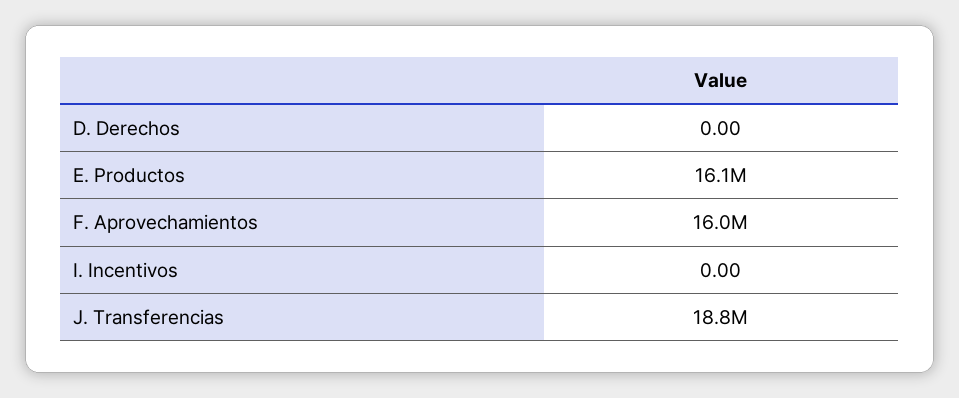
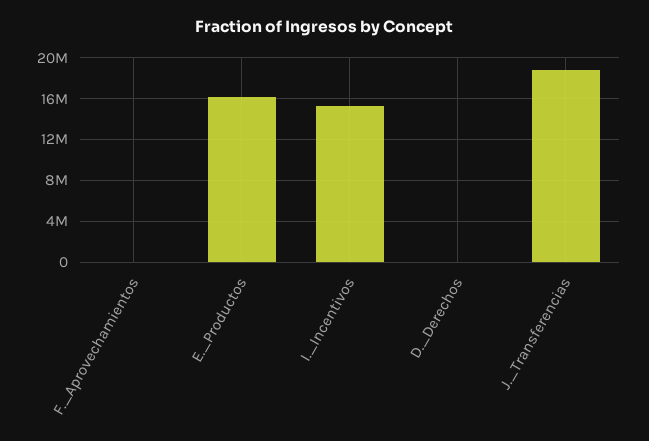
  {
    "D. Derechos": 0,
    "E. Productos": 16100000,
-   "F. Aprovechamientos": 16000000,
+   "F. Aprovechamientos": 0,
-   "I. Incentivos": 0,
+   "I. Incentivos": 15000000,
    "J. Transferencias": 18800000
  }

